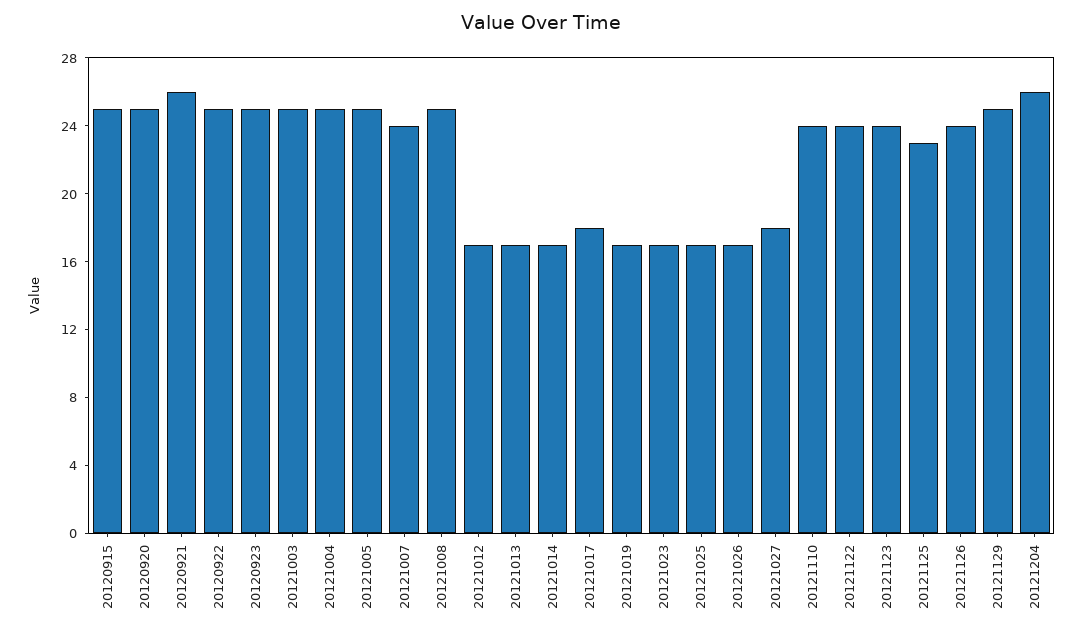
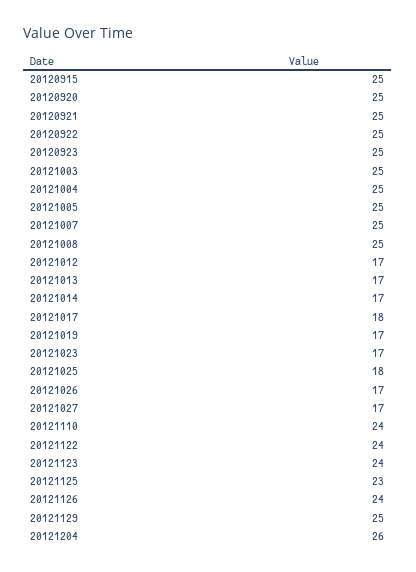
  {
    "20120915": 25,
    "20120920": 25,
-   "20120921": 26,
+   "20120921": 25,
    "20120922": 25,
    "20120923": 25,
    "20121003": 25,
    "20121004": 25,
    "20121005": 25,
-   "20121007": 24,
+   "20121007": 25,
    "20121008": 25,
    "20121012": 17,
    "20121013": 17,
    "20121014": 17,
    "20121017": 18,
    "20121019": 17,
    "20121023": 17,
-   "20121025": 17,
+   "20121025": 18,
    "20121026": 17,
-   "20121027": 18,
+   "20121027": 17,
    "20121110": 24,
    "20121122": 24,
    "20121123": 24,
    "20121125": 23,
    "20121126": 24,
    "20121129": 25,
    "20121204": 26
  }

